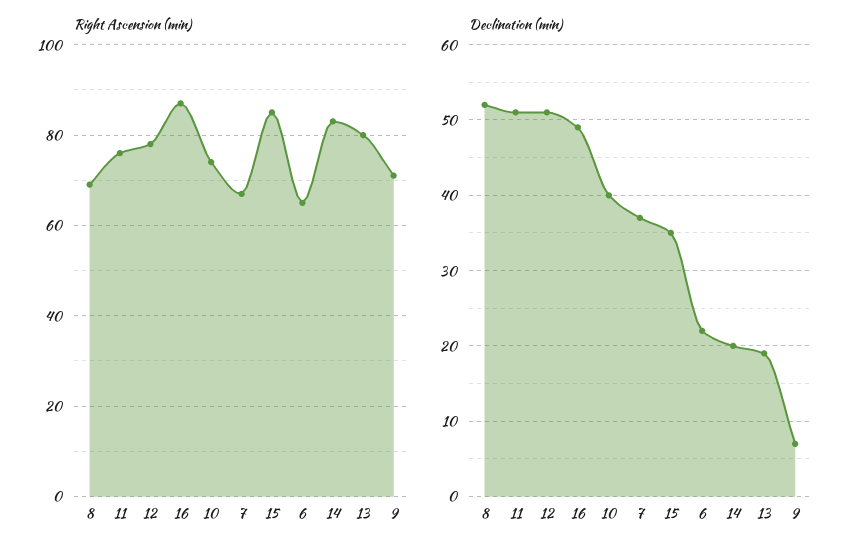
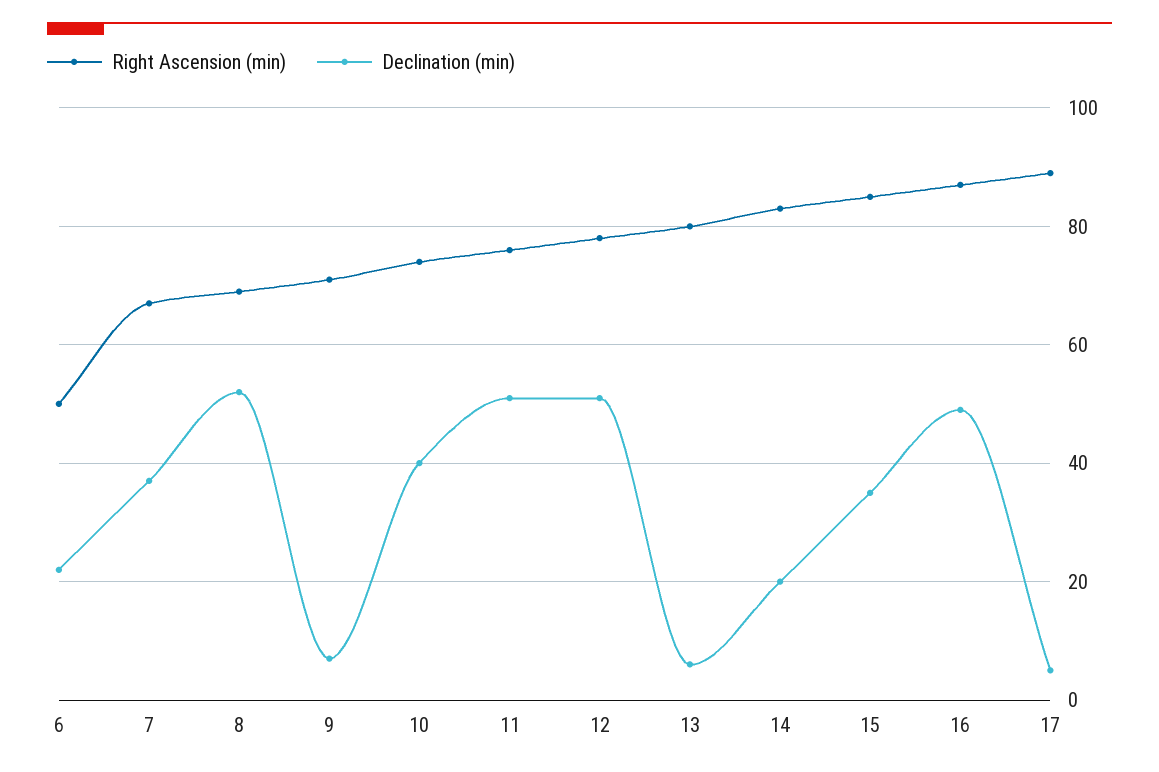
  {
    "Right Ascension (min)": {
      "8": 70,
      "11": 75,
      "12": 80,
      "16": 85,
      "10": 75,
      "7": 65,
      "15": 85,
-     "6": 65,
+     "6": 50,
      "14": 85,
      "13": 80,
-     "9": 70
+     "9": 70,
+     "17": 90
    },
    "Declination (min)": {
      "8": 52,
      "11": 51,
      "12": 51,
      "16": 49,
      "10": 40,
      "7": 37,
      "15": 35,
      "6": 22,
      "14": 20,
-     "13": 19,
+     "13": 5,
-     "9": 7
+     "9": 7,
+     "17": 5
    }
  }

